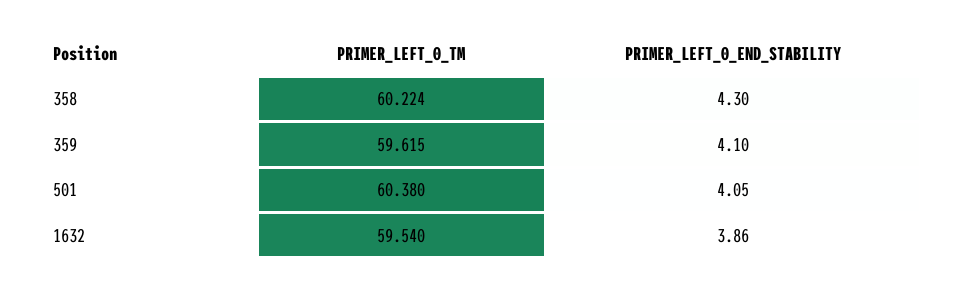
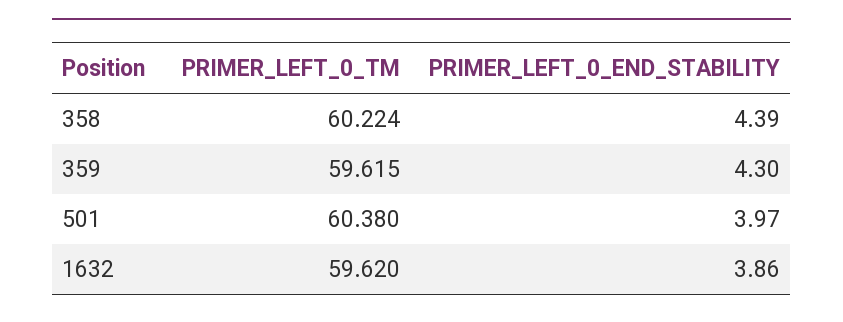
  {
    "PRIMER_LEFT_0_TM": {
      "358": 60.224,
      "359": 59.615,
      "501": 60.38,
-     "1632": 59.54
+     "1632": 59.62
    },
    "PRIMER_LEFT_0_END_STABILITY": {
-     "358": 4.3,
+     "358": 4.39,
-     "359": 4.1,
+     "359": 4.3,
-     "501": 4.05,
+     "501": 3.97,
      "1632": 3.86
    }
  }

